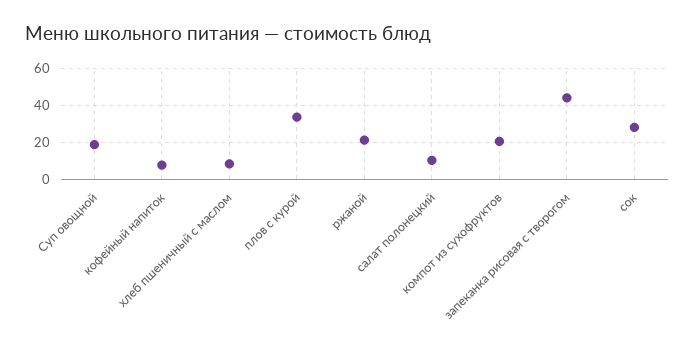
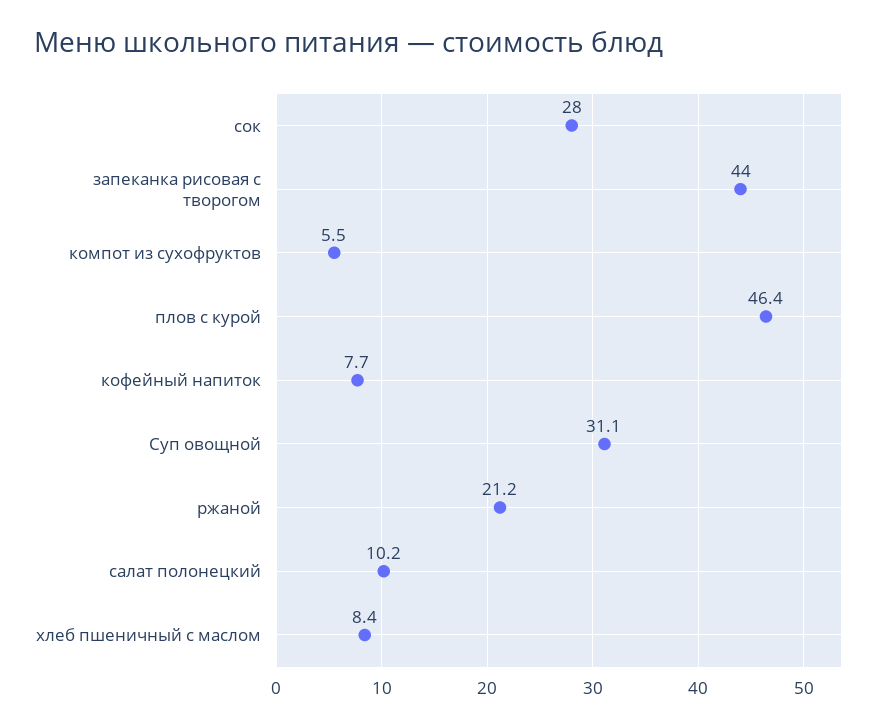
  {
-   "Суп овощной": 20,
+   "Суп овощной": 31.1,
    "кофейный напиток": 7.7,
    "хлеб пшеничный с маслом": 8.4,
-   "плов с курой": 35,
+   "плов с курой": 46.4,
    "ржаной": 21.2,
    "салат полонецкий": 10.2,
-   "компот из сухофруктов": 20,
+   "компот из сухофруктов": 5.5,
    "запеканка рисовая с творогом": 44,
    "сок": 28
  }

